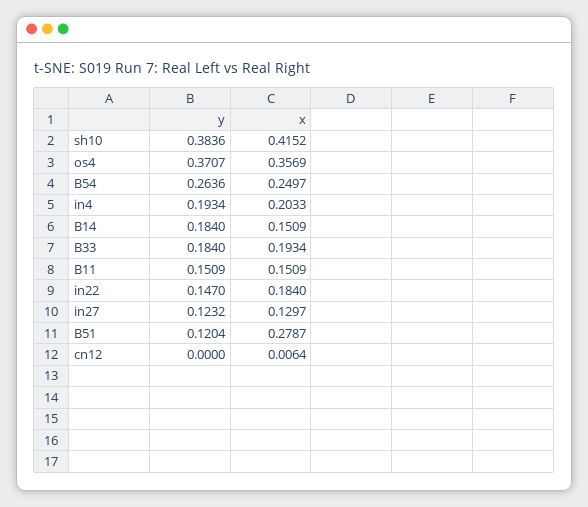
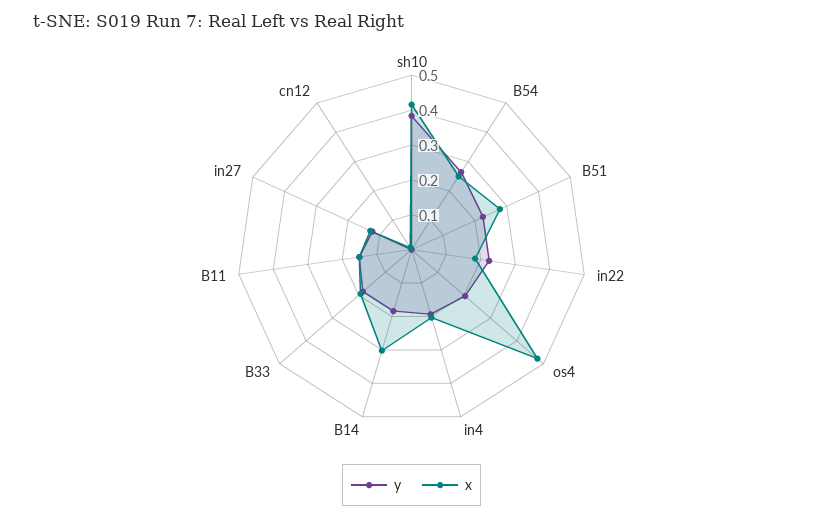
  {
    "y": {
      "sh10": 0.3836,
-     "os4": 0.3707,
+     "os4": 0.2,
      "B54": 0.2636,
      "in4": 0.1934,
      "B14": 0.184,
      "B33": 0.184,
      "B11": 0.1509,
-     "in22": 0.147,
+     "in22": 0.225,
      "in27": 0.1232,
-     "B51": 0.1204,
+     "B51": 0.225,
      "cn12": 0
    },
    "x": {
      "sh10": 0.4152,
-     "os4": 0.3569,
+     "os4": 0.475,
      "B54": 0.2497,
      "in4": 0.2033,
-     "B14": 0.1509,
+     "B14": 0.3,
      "B33": 0.1934,
      "B11": 0.1509,
      "in22": 0.184,
      "in27": 0.1297,
      "B51": 0.2787,
      "cn12": 0.0064
    }
  }

